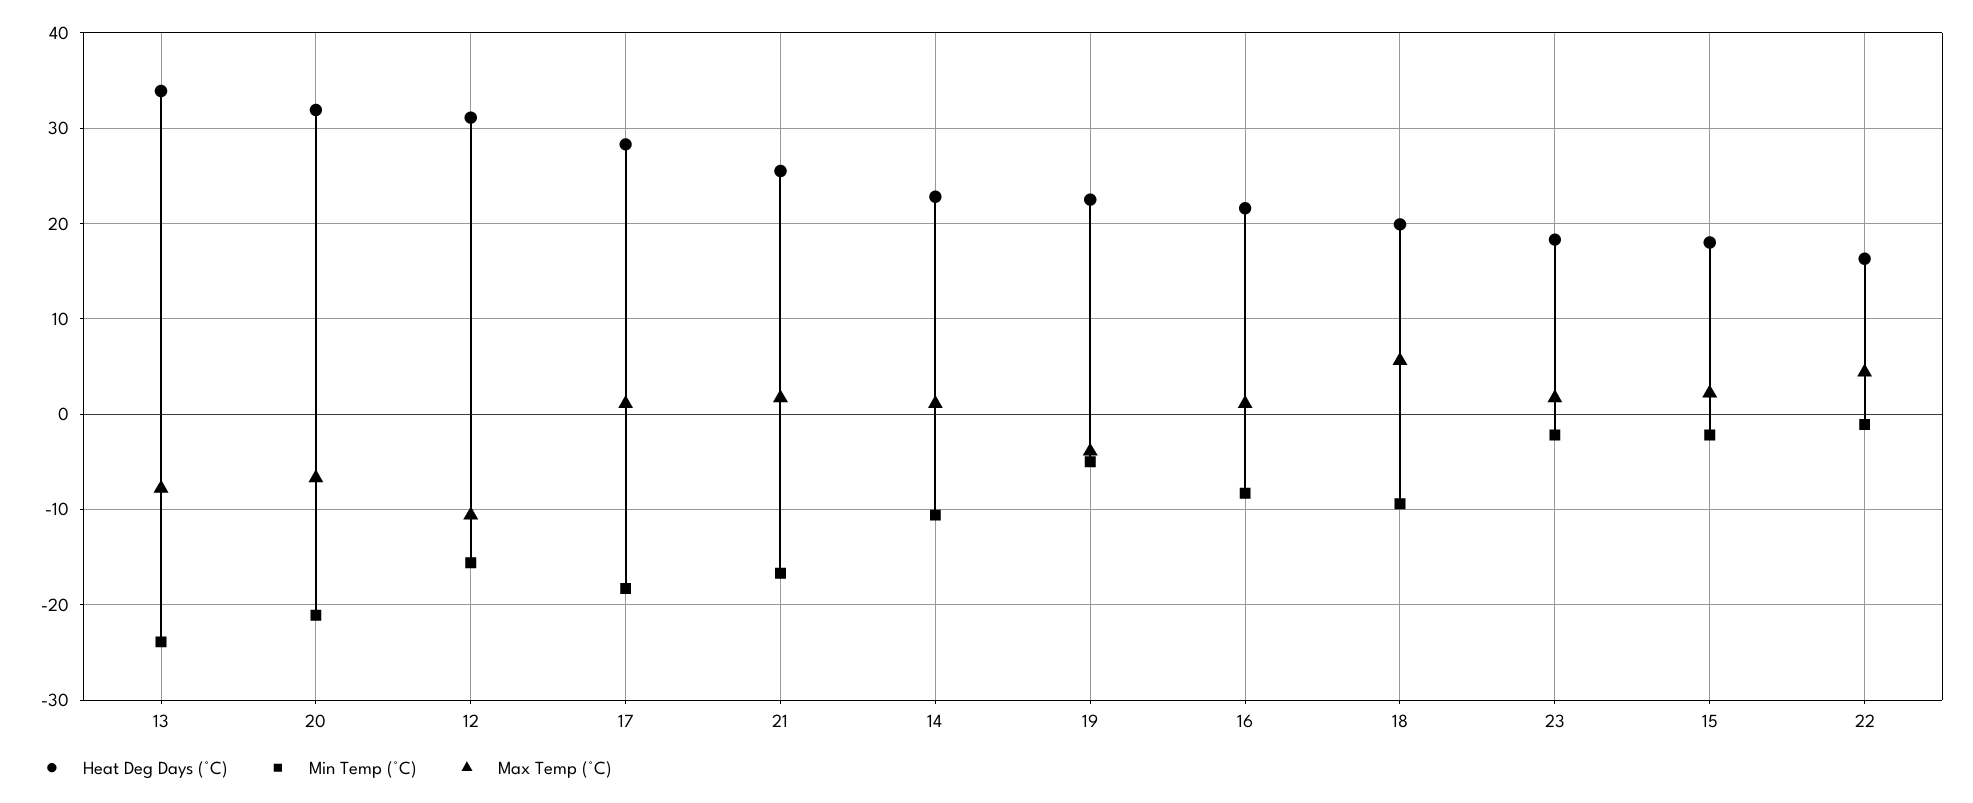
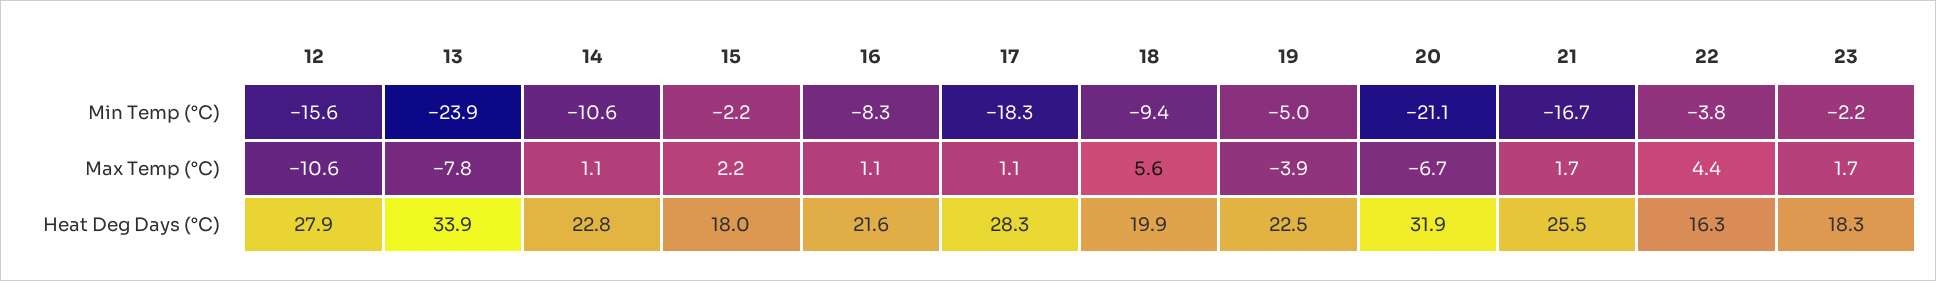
  {
    "Heat Deg Days (°C)": {
      "13": 33.9,
      "20": 31.9,
-     "12": 31,
+     "12": 27.9,
      "17": 28.3,
      "21": 25.5,
      "14": 22.8,
      "19": 22.5,
      "16": 21.6,
      "18": 19.9,
      "23": 18.3,
      "15": 18,
      "22": 16.3
    },
    "Min Temp (°C)": {
      "13": -23.9,
      "20": -21.1,
      "12": -15.6,
      "17": -18.3,
      "21": -16.7,
      "14": -10.6,
      "19": -5,
      "16": -8.3,
      "18": -9.4,
      "23": -2.2,
      "15": -2.2,
-     "22": -1
+     "22": -3.8
    },
    "Max Temp (°C)": {
      "13": -7.8,
      "20": -6.7,
      "12": -10.6,
      "17": 1.1,
      "21": 1.7,
      "14": 1.1,
      "19": -3.9,
      "16": 1.1,
      "18": 5.6,
      "23": 1.7,
      "15": 2.2,
      "22": 4.4
    }
  }

